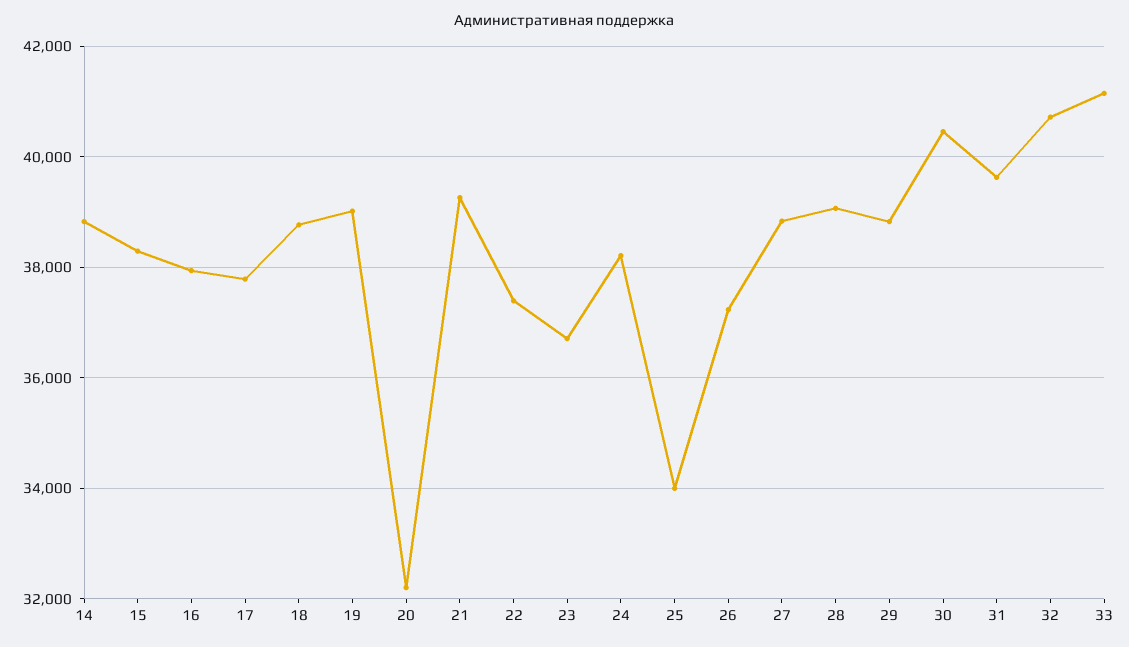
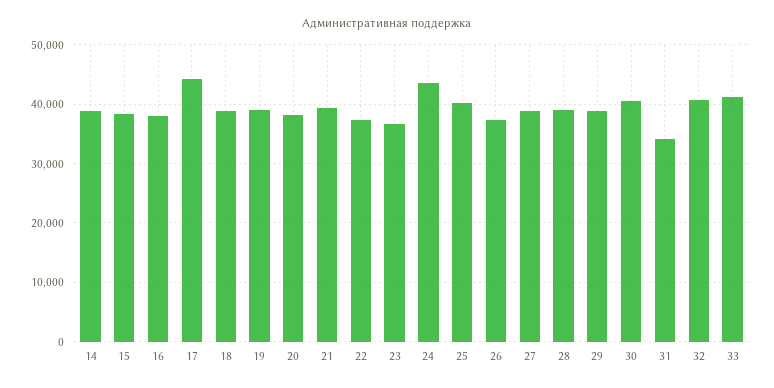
  {
    "14": 38800,
    "15": 38200,
    "16": 38000,
-   "17": 37800,
+   "17": 44000,
    "18": 38800,
    "19": 39000,
-   "20": 32200,
+   "20": 38000,
    "21": 39200,
    "22": 37400,
    "23": 36800,
-   "24": 38200,
+   "24": 44000,
-   "25": 34000,
+   "25": 40000,
    "26": 37200,
    "27": 38800,
    "28": 39000,
    "29": 38800,
    "30": 40400,
-   "31": 39600,
+   "31": 34000,
    "32": 40800,
    "33": 41200
  }

